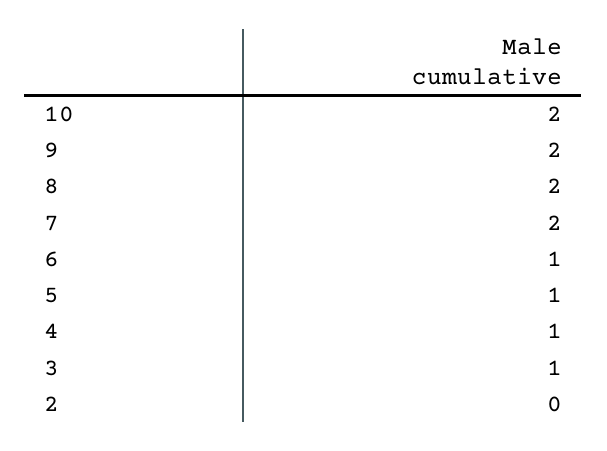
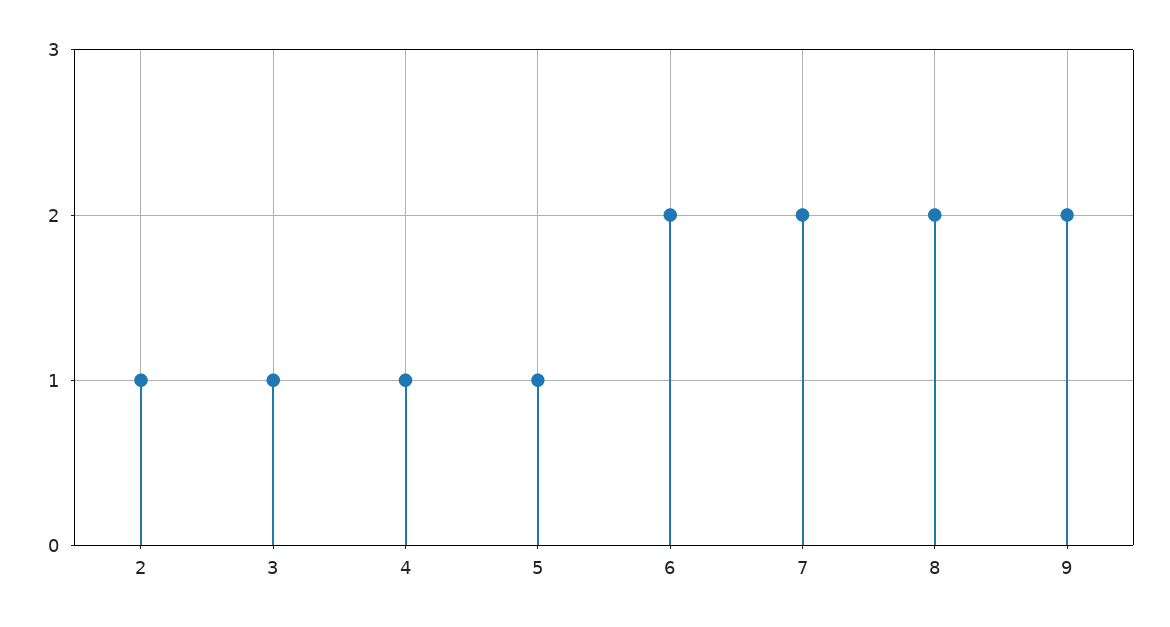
  {
-   "10": 2,
    "9": 2,
    "8": 2,
    "7": 2,
-   "6": 1,
+   "6": 2,
    "5": 1,
    "4": 1,
    "3": 1,
-   "2": 0
+   "2": 1
  }

